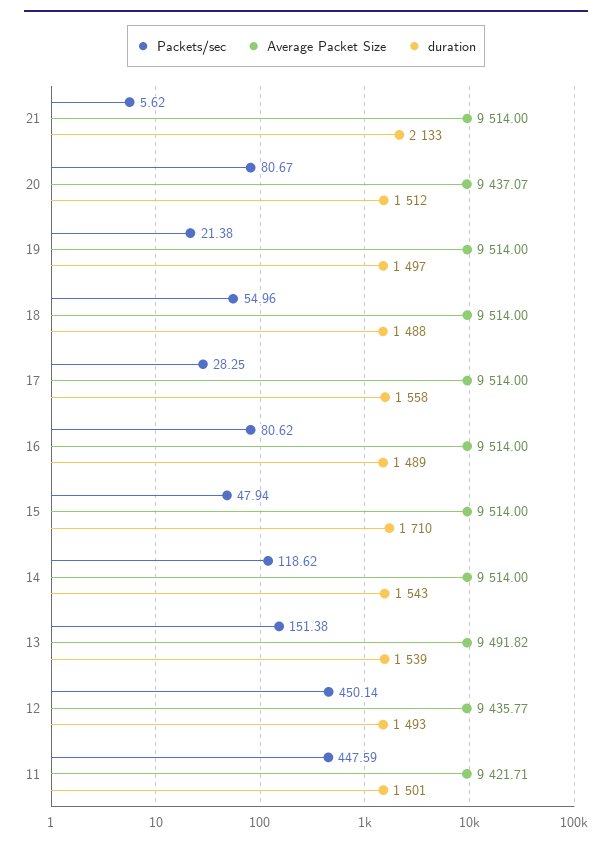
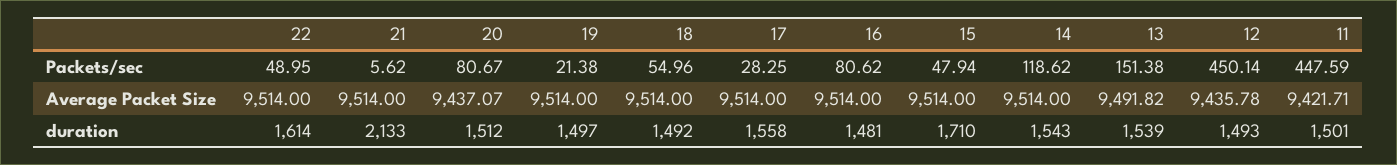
  {
    "Packets/sec": {
      "21": 5.62,
      "20": 80.67,
      "19": 21.38,
      "18": 54.96,
      "17": 28.25,
      "16": 80.62,
      "15": 47.94,
      "14": 118.62,
      "13": 151.38,
      "12": 450.14,
-     "11": 447.59
+     "11": 447.59,
+     "22": 48.95
    },
    "Average Packet Size": {
      "21": 9514,
      "20": 9437.07,
      "19": 9514,
      "18": 9514,
      "17": 9514,
      "16": 9514,
      "15": 9514,
      "14": 9514,
      "13": 9491.82,
-     "12": 9435.77,
+     "12": 9435.78,
-     "11": 9421.71
+     "11": 9421.71,
+     "22": 9514
    },
    "duration": {
      "21": 2133,
      "20": 1512,
      "19": 1497,
-     "18": 1488,
+     "18": 1492,
      "17": 1558,
-     "16": 1489,
+     "16": 1481,
      "15": 1710,
      "14": 1543,
      "13": 1539,
      "12": 1493,
-     "11": 1501
+     "11": 1501,
+     "22": 1614
    }
  }

